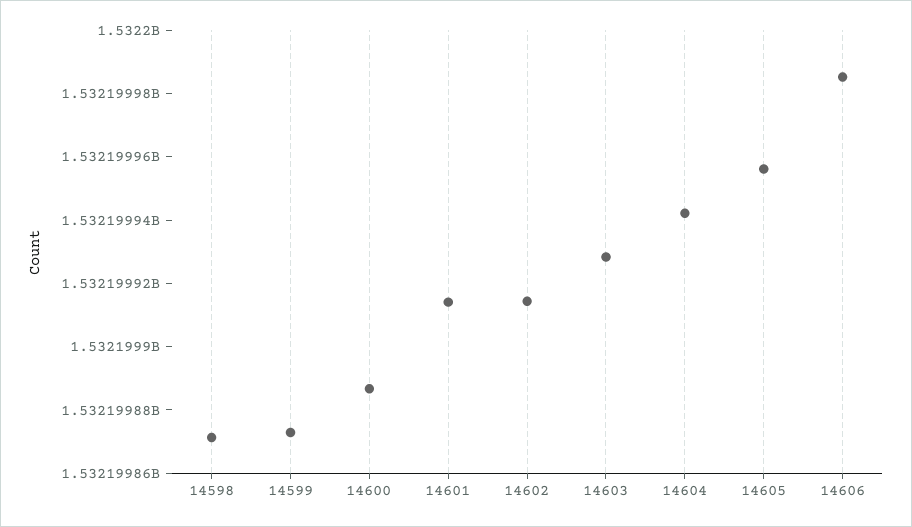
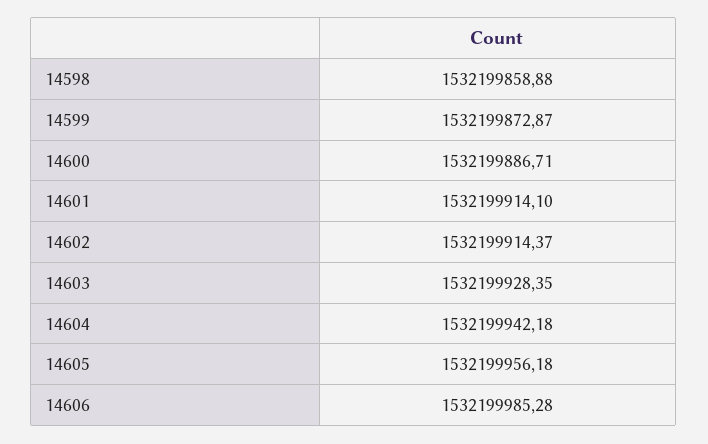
  {
-   "14598": 1532199870,
+   "14598": 1532199858.88,
    "14599": 1532199872.87,
    "14600": 1532199886.71,
    "14601": 1532199914.1,
    "14602": 1532199914.37,
    "14603": 1532199928.35,
    "14604": 1532199942.18,
    "14605": 1532199956.18,
    "14606": 1532199985.28
  }

